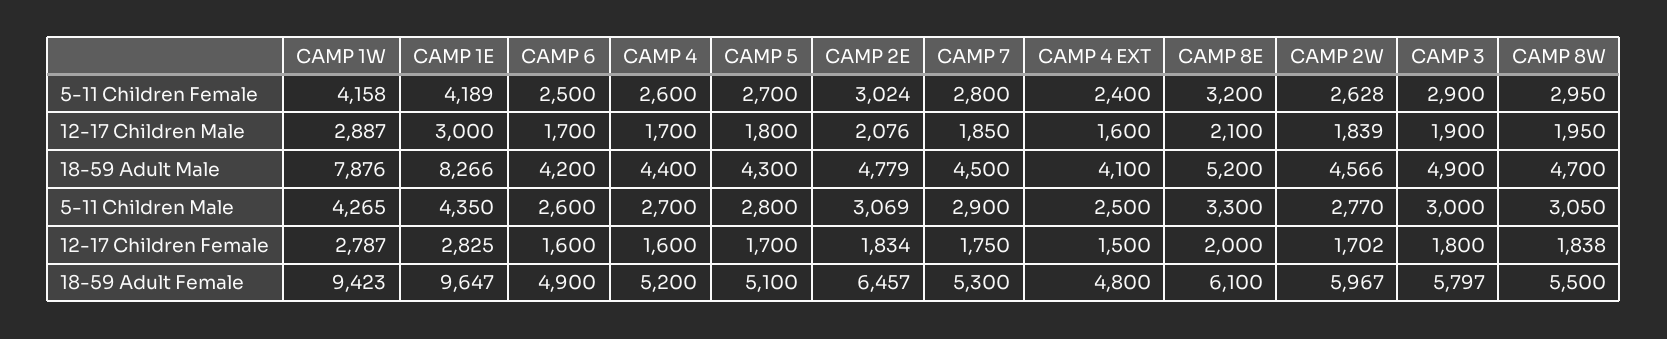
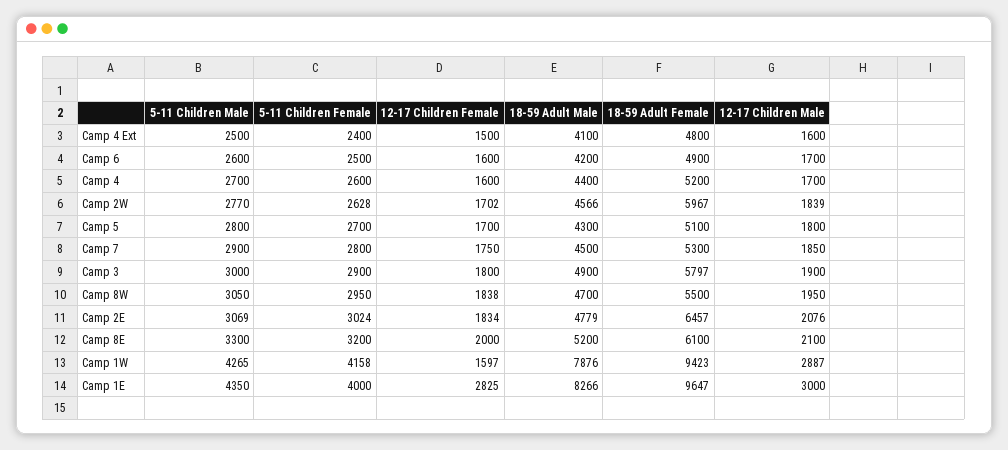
  {
    "CAMP 1W": {
      "5-11 Children Female": 4158,
      "12-17 Children Male": 2887,
      "18-59 Adult Male": 7876,
      "5-11 Children Male": 4265,
-     "12-17 Children Female": 2787,
+     "12-17 Children Female": 1597,
      "18-59 Adult Female": 9423
    },
    "CAMP 1E": {
-     "5-11 Children Female": 4189,
+     "5-11 Children Female": 4000,
      "12-17 Children Male": 3000,
      "18-59 Adult Male": 8266,
      "5-11 Children Male": 4350,
      "12-17 Children Female": 2825,
      "18-59 Adult Female": 9647
    },
    "CAMP 6": {
      "5-11 Children Female": 2500,
      "12-17 Children Male": 1700,
      "18-59 Adult Male": 4200,
      "5-11 Children Male": 2600,
      "12-17 Children Female": 1600,
      "18-59 Adult Female": 4900
    },
    "CAMP 4": {
      "5-11 Children Female": 2600,
      "12-17 Children Male": 1700,
      "18-59 Adult Male": 4400,
      "5-11 Children Male": 2700,
      "12-17 Children Female": 1600,
      "18-59 Adult Female": 5200
    },
    "CAMP 5": {
      "5-11 Children Female": 2700,
      "12-17 Children Male": 1800,
      "18-59 Adult Male": 4300,
      "5-11 Children Male": 2800,
      "12-17 Children Female": 1700,
      "18-59 Adult Female": 5100
    },
    "CAMP 2E": {
      "5-11 Children Female": 3024,
      "12-17 Children Male": 2076,
      "18-59 Adult Male": 4779,
      "5-11 Children Male": 3069,
      "12-17 Children Female": 1834,
      "18-59 Adult Female": 6457
    },
    "CAMP 7": {
      "5-11 Children Female": 2800,
      "12-17 Children Male": 1850,
      "18-59 Adult Male": 4500,
      "5-11 Children Male": 2900,
      "12-17 Children Female": 1750,
      "18-59 Adult Female": 5300
    },
    "CAMP 4 EXT": {
      "5-11 Children Female": 2400,
      "12-17 Children Male": 1600,
      "18-59 Adult Male": 4100,
      "5-11 Children Male": 2500,
      "12-17 Children Female": 1500,
      "18-59 Adult Female": 4800
    },
    "CAMP 8E": {
      "5-11 Children Female": 3200,
      "12-17 Children Male": 2100,
      "18-59 Adult Male": 5200,
      "5-11 Children Male": 3300,
      "12-17 Children Female": 2000,
      "18-59 Adult Female": 6100
    },
    "CAMP 2W": {
      "5-11 Children Female": 2628,
      "12-17 Children Male": 1839,
      "18-59 Adult Male": 4566,
      "5-11 Children Male": 2770,
      "12-17 Children Female": 1702,
      "18-59 Adult Female": 5967
    },
    "CAMP 3": {
      "5-11 Children Female": 2900,
      "12-17 Children Male": 1900,
      "18-59 Adult Male": 4900,
      "5-11 Children Male": 3000,
      "12-17 Children Female": 1800,
      "18-59 Adult Female": 5797
    },
    "CAMP 8W": {
      "5-11 Children Female": 2950,
      "12-17 Children Male": 1950,
      "18-59 Adult Male": 4700,
      "5-11 Children Male": 3050,
      "12-17 Children Female": 1838,
      "18-59 Adult Female": 5500
    }
  }

